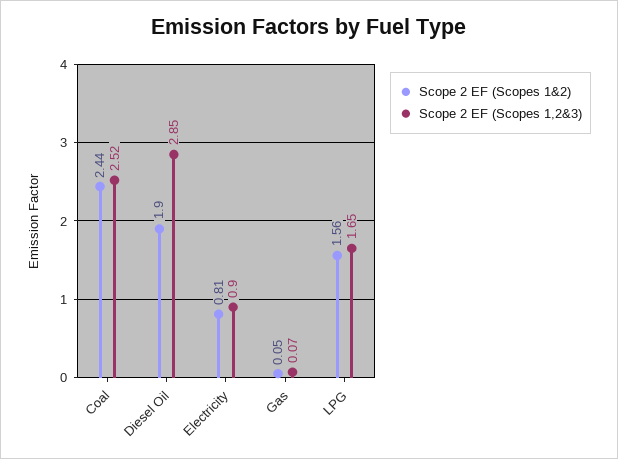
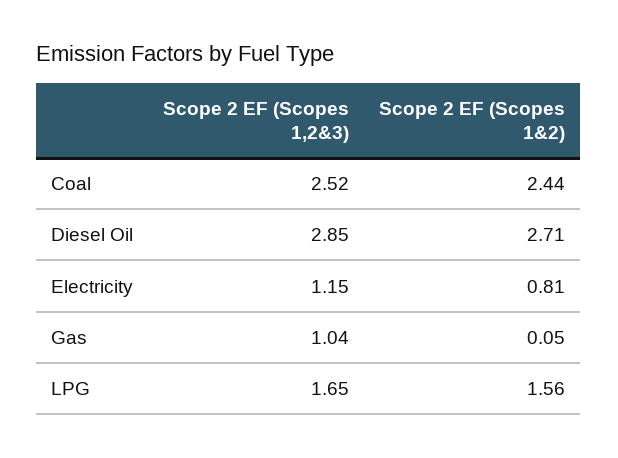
  {
    "Scope 2 EF (Scopes 1&2)": {
      "Coal": 2.44,
-     "Diesel Oil": 1.9,
+     "Diesel Oil": 2.71,
      "Electricity": 0.81,
      "Gas": 0.05,
      "LPG": 1.56
    },
    "Scope 2 EF (Scopes 1,2&3)": {
      "Coal": 2.52,
      "Diesel Oil": 2.85,
-     "Electricity": 0.9,
+     "Electricity": 1.15,
-     "Gas": 0.07,
+     "Gas": 1.04,
      "LPG": 1.65
    }
  }

